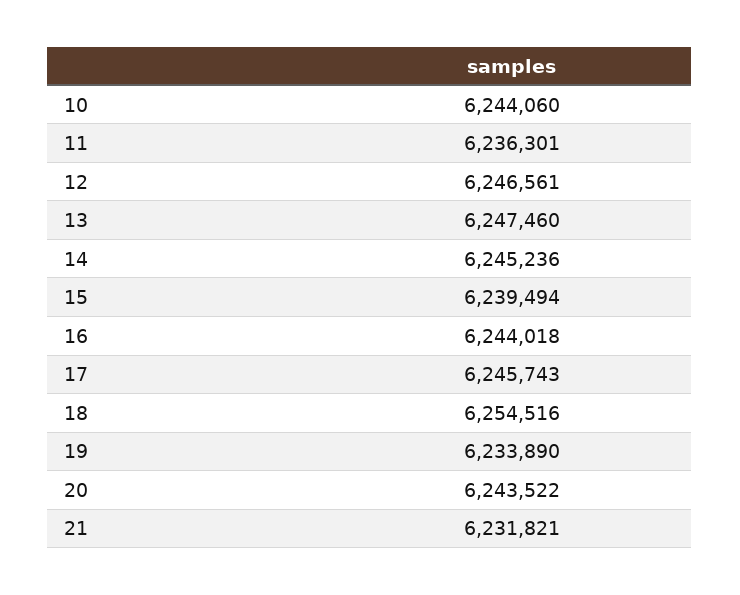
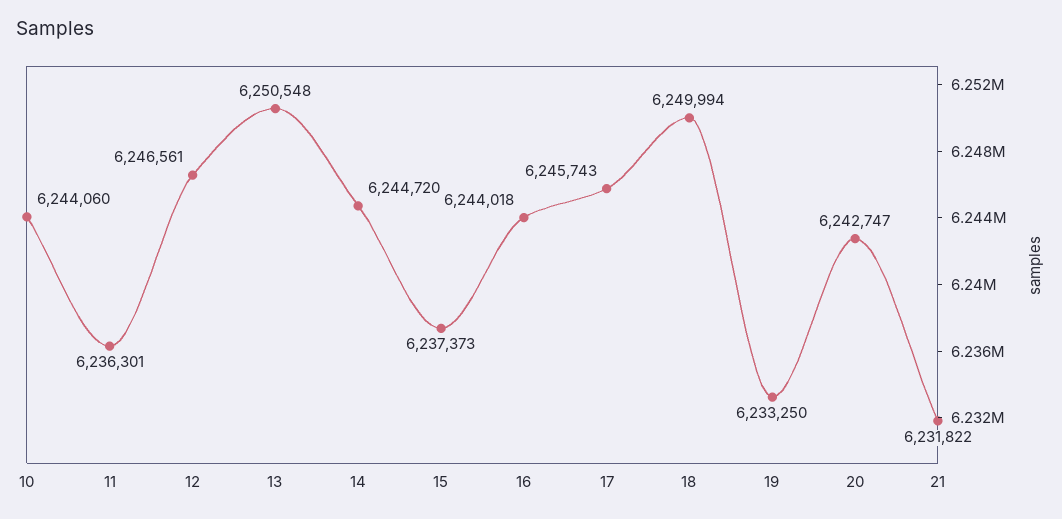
  {
    "10": 6244060,
    "11": 6236301,
    "12": 6246561,
-   "13": 6247460,
+   "13": 6250548,
-   "14": 6245236,
+   "14": 6244720,
-   "15": 6239494,
+   "15": 6237373,
    "16": 6244018,
    "17": 6245743,
-   "18": 6254516,
+   "18": 6249994,
-   "19": 6233890,
+   "19": 6233250,
-   "20": 6243522,
+   "20": 6242747,
-   "21": 6231821
+   "21": 6231822
  }

